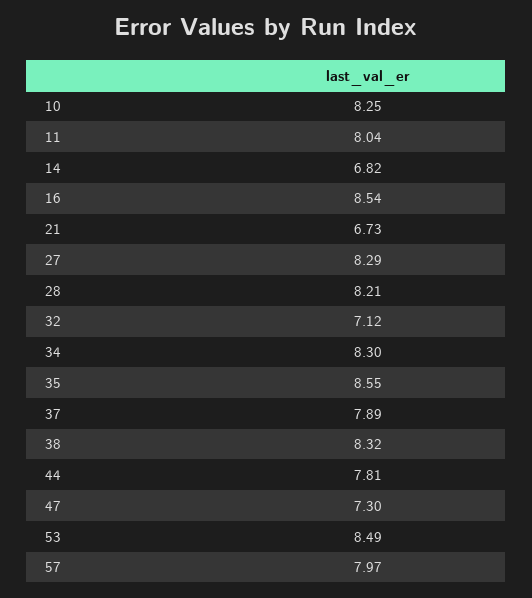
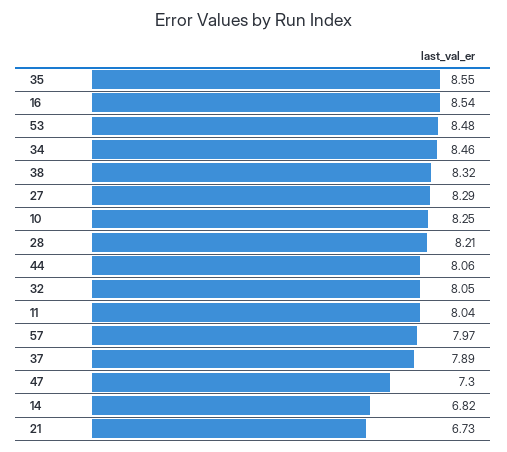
  {
    "10": 8.25,
    "11": 8.04,
    "14": 6.82,
    "16": 8.54,
    "21": 6.73,
    "27": 8.29,
    "28": 8.21,
-   "32": 7.12,
+   "32": 8.05,
-   "34": 8.3,
+   "34": 8.46,
    "35": 8.55,
    "37": 7.89,
    "38": 8.32,
-   "44": 7.81,
+   "44": 8.06,
    "47": 7.3,
-   "53": 8.49,
+   "53": 8.48,
    "57": 7.97
  }

